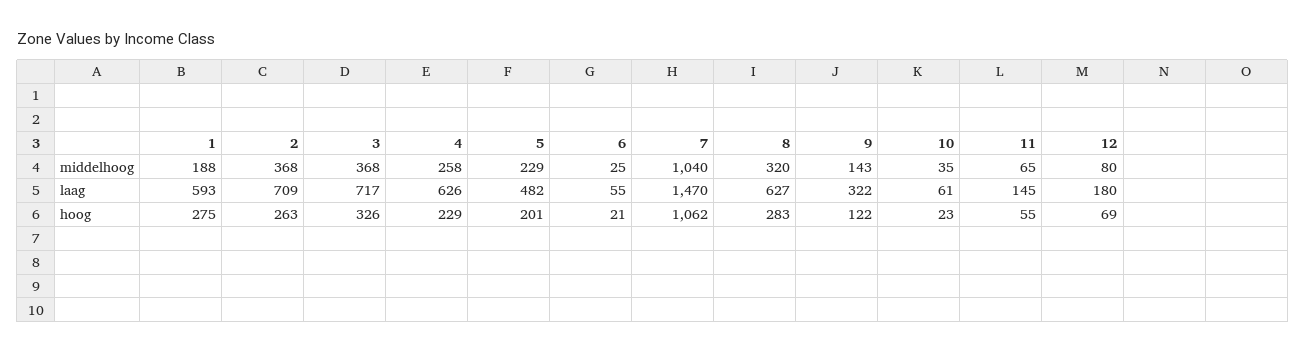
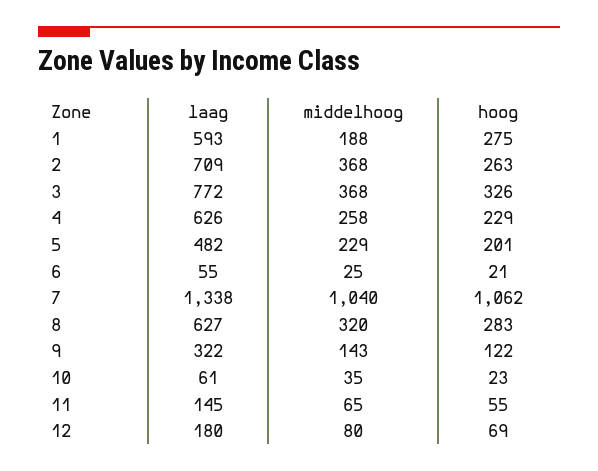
  {
    "1": {
      "middelhoog": 188,
      "laag": 593,
      "hoog": 275
    },
    "2": {
      "middelhoog": 368,
      "laag": 709,
      "hoog": 263
    },
    "3": {
      "middelhoog": 368,
-     "laag": 717,
+     "laag": 772,
      "hoog": 326
    },
    "4": {
      "middelhoog": 258,
      "laag": 626,
      "hoog": 229
    },
    "5": {
      "middelhoog": 229,
      "laag": 482,
      "hoog": 201
    },
    "6": {
      "middelhoog": 25,
      "laag": 55,
      "hoog": 21
    },
    "7": {
      "middelhoog": 1040,
-     "laag": 1470,
+     "laag": 1338,
      "hoog": 1062
    },
    "8": {
      "middelhoog": 320,
      "laag": 627,
      "hoog": 283
    },
    "9": {
      "middelhoog": 143,
      "laag": 322,
      "hoog": 122
    },
    "10": {
      "middelhoog": 35,
      "laag": 61,
      "hoog": 23
    },
    "11": {
      "middelhoog": 65,
      "laag": 145,
      "hoog": 55
    },
    "12": {
      "middelhoog": 80,
      "laag": 180,
      "hoog": 69
    }
  }

